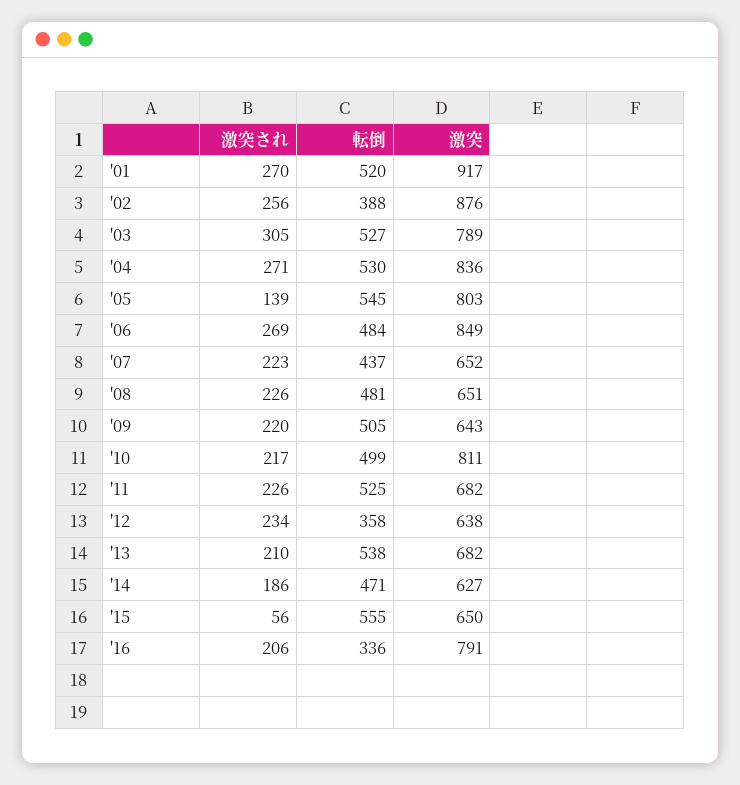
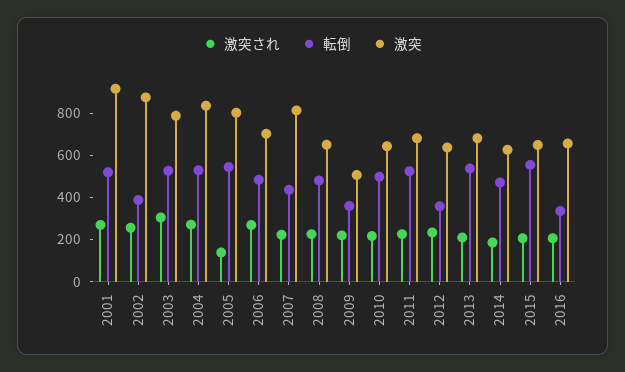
  {
    "激突され": {
      "'01": 270,
      "'02": 256,
      "'03": 305,
      "'04": 271,
      "'05": 139,
      "'06": 269,
      "'07": 223,
      "'08": 226,
      "'09": 220,
      "'10": 217,
      "'11": 226,
      "'12": 234,
      "'13": 210,
      "'14": 186,
-     "'15": 56,
+     "'15": 200,
      "'16": 206
    },
    "転倒": {
      "'01": 520,
      "'02": 388,
      "'03": 527,
      "'04": 530,
      "'05": 545,
      "'06": 484,
      "'07": 437,
      "'08": 481,
-     "'09": 505,
+     "'09": 350,
      "'10": 499,
      "'11": 525,
      "'12": 358,
      "'13": 538,
      "'14": 471,
      "'15": 555,
      "'16": 336
    },
    "激突": {
      "'01": 917,
      "'02": 876,
      "'03": 789,
      "'04": 836,
      "'05": 803,
-     "'06": 849,
+     "'06": 700,
-     "'07": 652,
+     "'07": 800,
      "'08": 651,
-     "'09": 643,
+     "'09": 500,
-     "'10": 811,
+     "'10": 650,
      "'11": 682,
      "'12": 638,
      "'13": 682,
      "'14": 627,
      "'15": 650,
-     "'16": 791
+     "'16": 650
    }
  }

